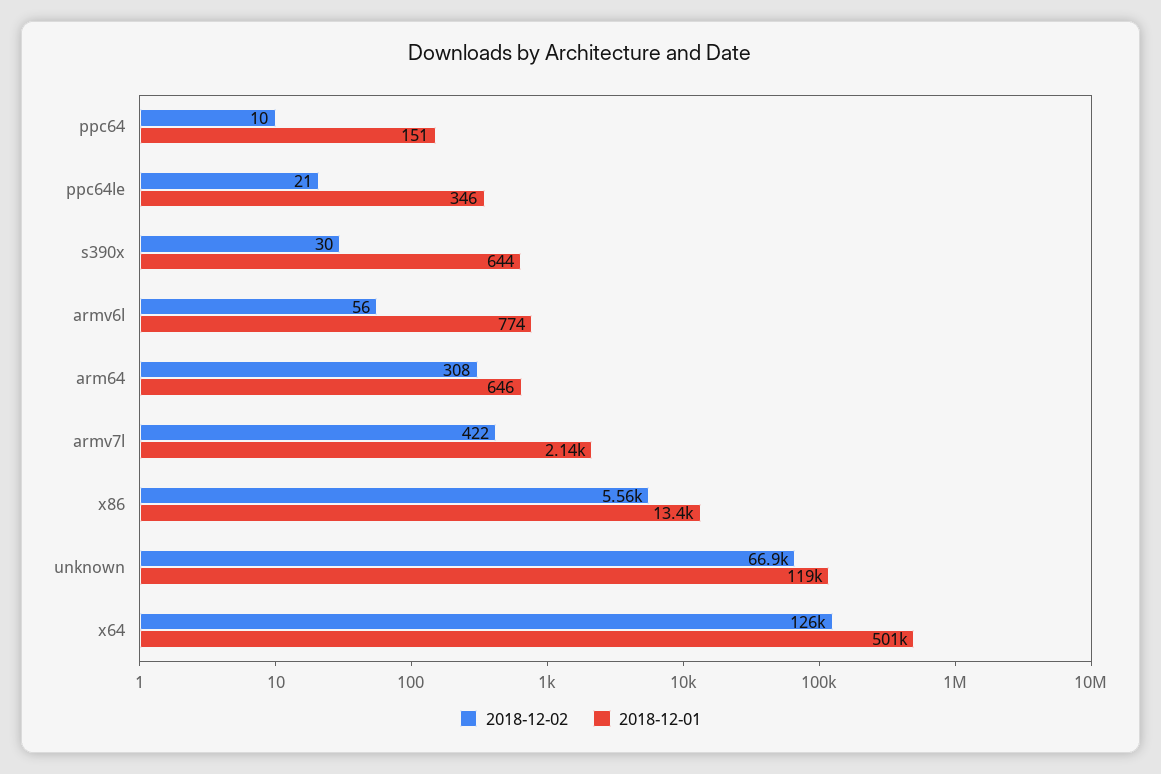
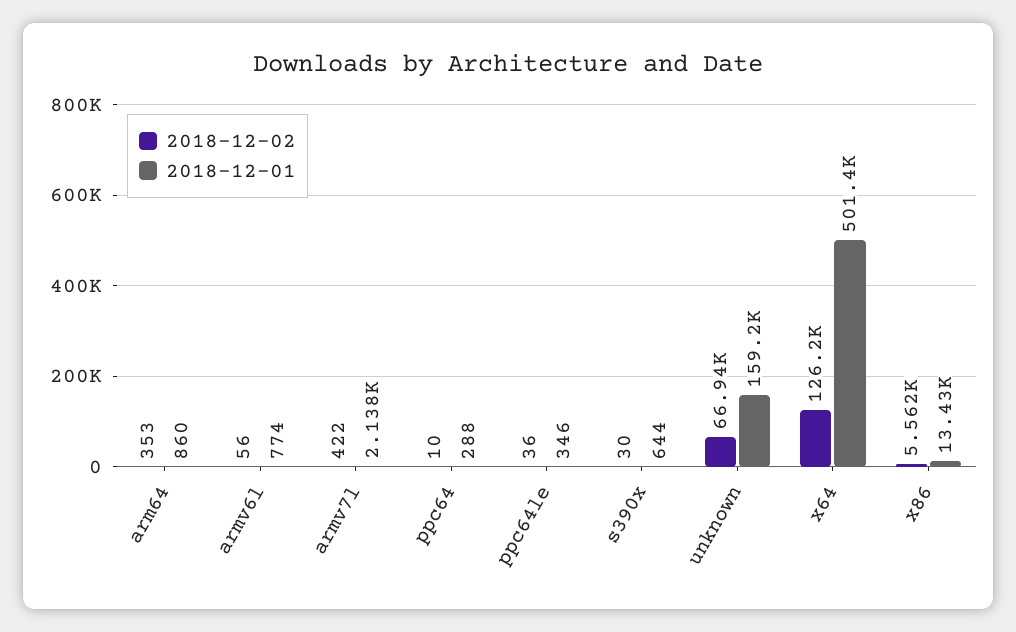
  {
    "2018-12-02": {
      "ppc64": 10,
-     "ppc64le": 21,
+     "ppc64le": 36,
      "s390x": 30,
      "armv6l": 56,
-     "arm64": 308,
+     "arm64": 353,
      "armv7l": 422,
      "x86": 5562,
      "unknown": 66940,
      "x64": 126200
    },
    "2018-12-01": {
-     "ppc64": 151,
+     "ppc64": 288,
      "ppc64le": 346,
      "s390x": 644,
      "armv6l": 774,
-     "arm64": 646,
+     "arm64": 860,
      "armv7l": 2138,
      "x86": 13430,
-     "unknown": 119000,
+     "unknown": 159200,
      "x64": 501400
    }
  }

